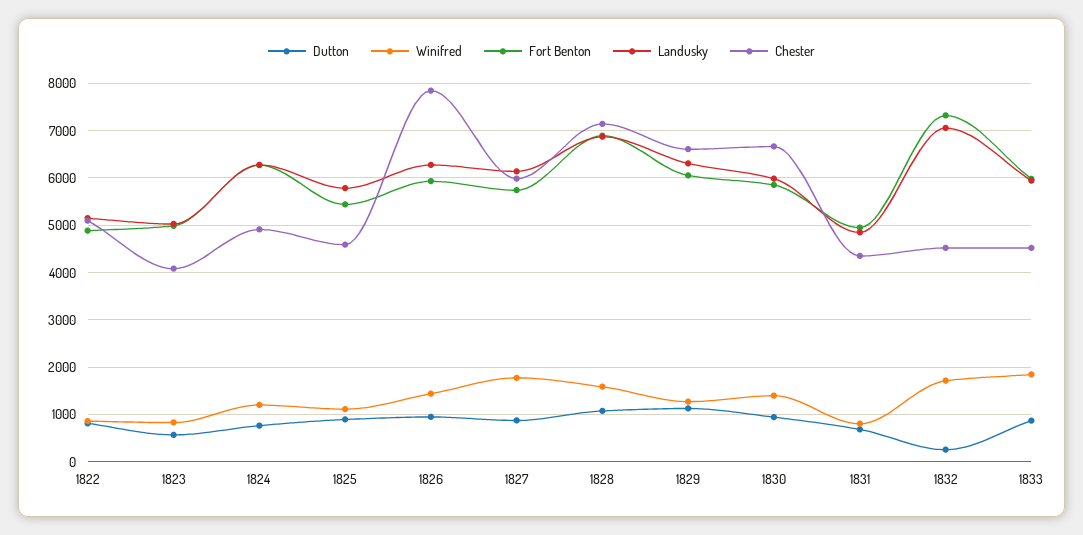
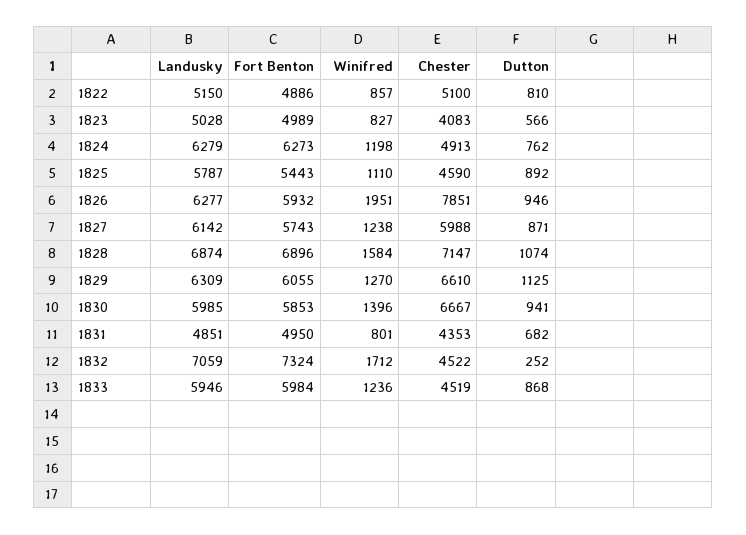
  {
    "Dutton": {
      "1822": 810,
      "1823": 566,
      "1824": 762,
      "1825": 892,
      "1826": 946,
      "1827": 871,
      "1828": 1074,
      "1829": 1125,
      "1830": 941,
      "1831": 682,
      "1832": 252,
      "1833": 868
    },
    "Winifred": {
      "1822": 857,
      "1823": 827,
      "1824": 1198,
      "1825": 1110,
-     "1826": 1400,
+     "1826": 1951,
-     "1827": 1800,
+     "1827": 1238,
      "1828": 1584,
      "1829": 1270,
      "1830": 1396,
      "1831": 801,
      "1832": 1712,
-     "1833": 1800
+     "1833": 1236
    },
    "Fort Benton": {
      "1822": 4886,
      "1823": 4989,
      "1824": 6273,
      "1825": 5443,
      "1826": 5932,
      "1827": 5743,
      "1828": 6896,
      "1829": 6055,
      "1830": 5853,
      "1831": 4950,
      "1832": 7324,
      "1833": 5984
    },
    "Landusky": {
      "1822": 5150,
      "1823": 5028,
      "1824": 6279,
      "1825": 5787,
      "1826": 6277,
      "1827": 6142,
      "1828": 6874,
      "1829": 6309,
      "1830": 5985,
      "1831": 4851,
      "1832": 7059,
      "1833": 5946
    },
    "Chester": {
      "1822": 5100,
      "1823": 4083,
      "1824": 4913,
      "1825": 4590,
      "1826": 7851,
      "1827": 5988,
      "1828": 7147,
      "1829": 6610,
      "1830": 6667,
      "1831": 4353,
      "1832": 4522,
      "1833": 4519
    }
  }

